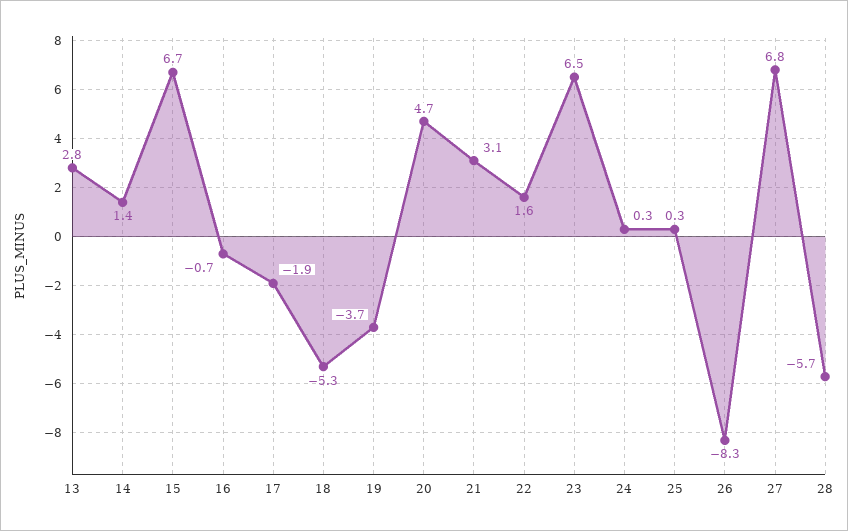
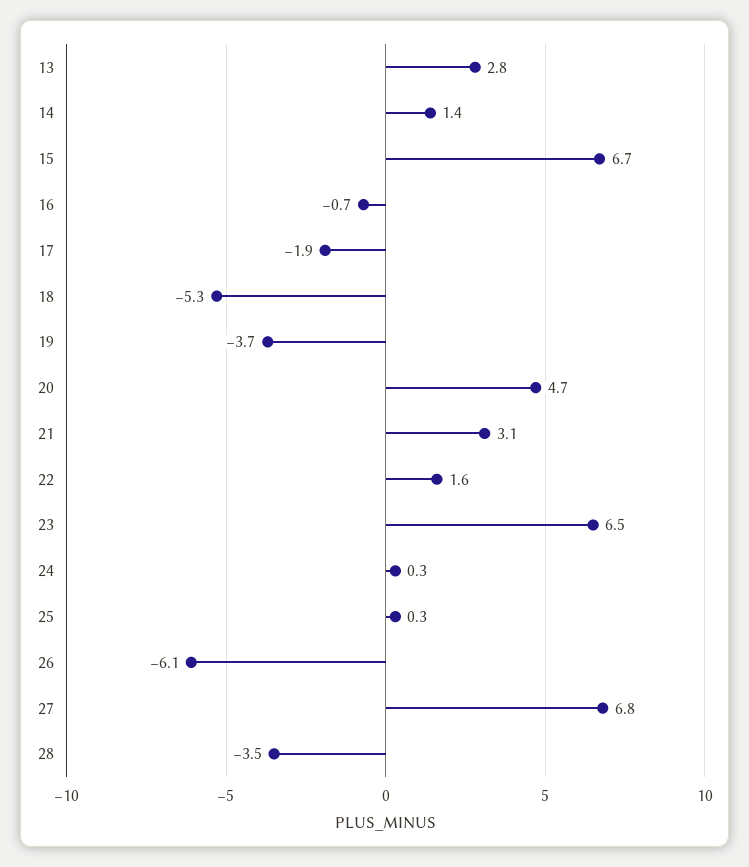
  {
    "13": 2.8,
    "14": 1.4,
    "15": 6.7,
    "16": -0.7,
    "17": -1.9,
    "18": -5.3,
    "19": -3.7,
    "20": 4.7,
    "21": 3.1,
    "22": 1.6,
    "23": 6.5,
    "24": 0.3,
    "25": 0.3,
-   "26": -8.3,
+   "26": -6.1,
    "27": 6.8,
-   "28": -5.7
+   "28": -3.5
  }

